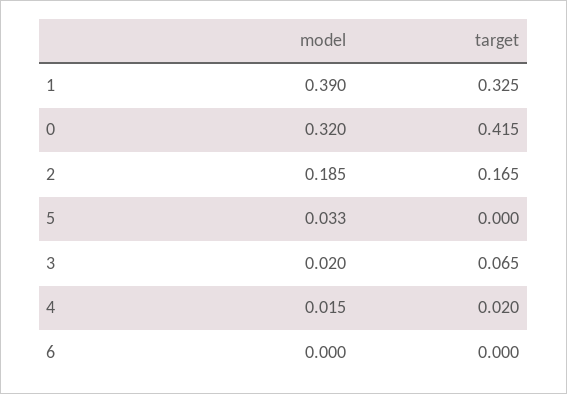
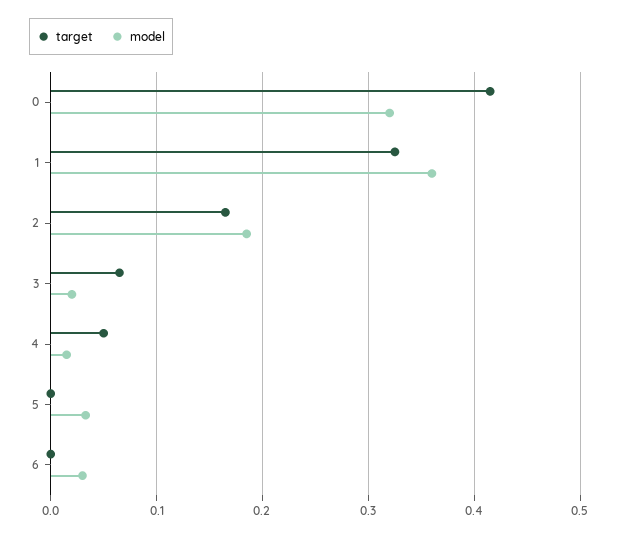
  {
    "model": {
-     "1": 0.39,
+     "1": 0.36,
      "0": 0.32,
      "2": 0.185,
      "5": 0.033,
      "3": 0.02,
      "4": 0.015,
-     "6": 0
+     "6": 0.03
    },
    "target": {
      "1": 0.325,
      "0": 0.415,
      "2": 0.165,
      "5": 0,
      "3": 0.065,
-     "4": 0.02,
+     "4": 0.05,
      "6": 0
    }
  }

